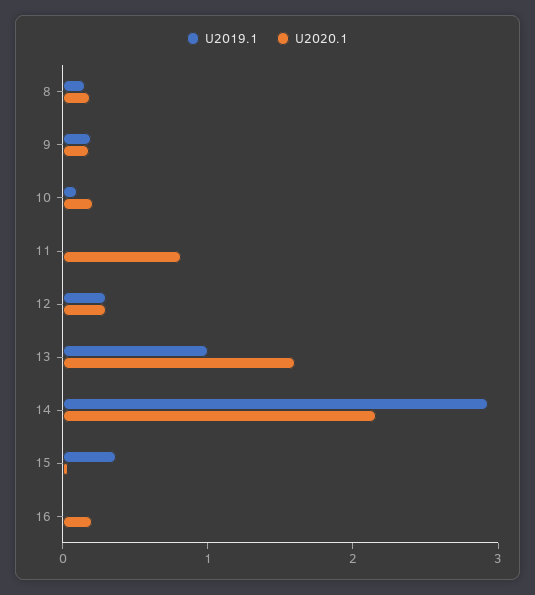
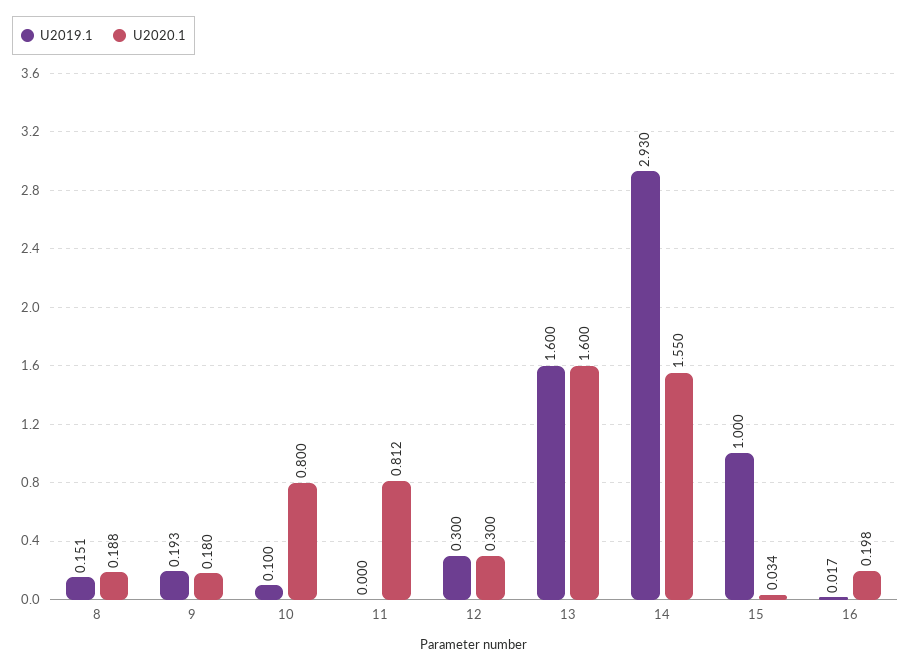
  {
    "U2019.1": {
      "8": 0.151,
      "9": 0.193,
      "10": 0.1,
      "11": 0,
      "12": 0.3,
-     "13": 1,
+     "13": 1.6,
      "14": 2.93,
-     "15": 0.4,
+     "15": 1,
      "16": 0.017
    },
    "U2020.1": {
      "8": 0.188,
      "9": 0.18,
-     "10": 0.2,
+     "10": 0.8,
      "11": 0.812,
      "12": 0.3,
      "13": 1.6,
-     "14": 2.2,
+     "14": 1.55,
      "15": 0.034,
      "16": 0.198
    }
  }

